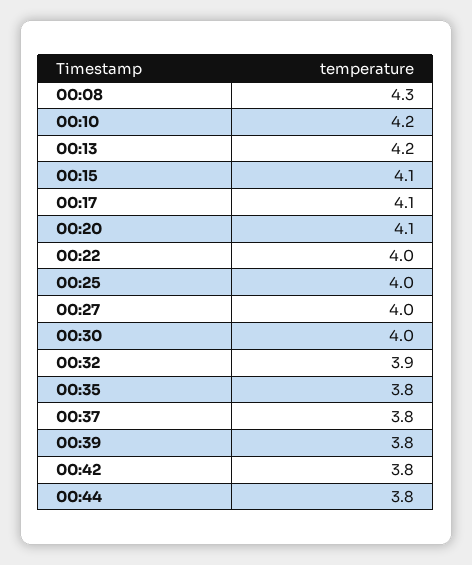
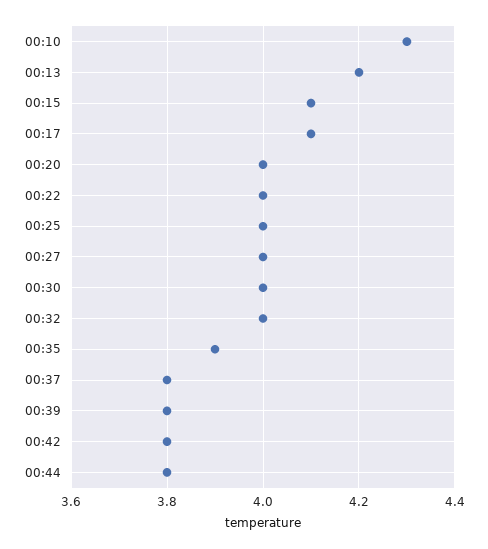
  {
-   "00:08": 4.3,
-   "00:10": 4.2,
+   "00:10": 4.3,
    "00:13": 4.2,
    "00:15": 4.1,
    "00:17": 4.1,
-   "00:20": 4.1,
+   "00:20": 4,
    "00:22": 4,
    "00:25": 4,
    "00:27": 4,
    "00:30": 4,
-   "00:32": 3.9,
+   "00:32": 4,
-   "00:35": 3.8,
+   "00:35": 3.9,
    "00:37": 3.8,
    "00:39": 3.8,
    "00:42": 3.8,
    "00:44": 3.8
  }

